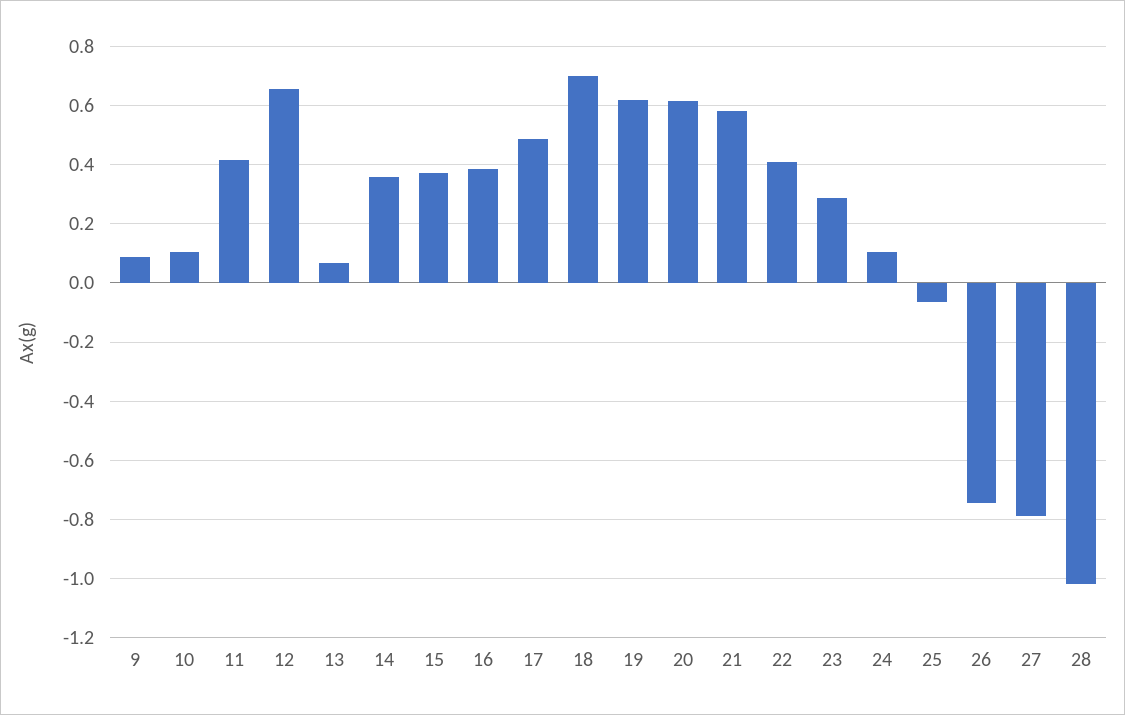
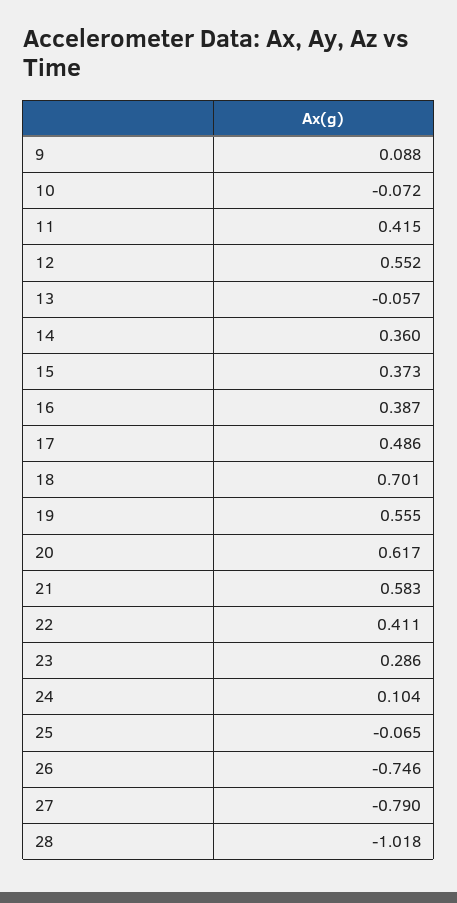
  {
    "9": 0.088,
-   "10": 0.1,
+   "10": -0.072,
    "11": 0.415,
-   "12": 0.65,
+   "12": 0.552,
-   "13": 0.075,
+   "13": -0.057,
    "14": 0.36,
    "15": 0.373,
    "16": 0.387,
    "17": 0.486,
    "18": 0.701,
-   "19": 0.625,
+   "19": 0.555,
    "20": 0.617,
    "21": 0.583,
    "22": 0.411,
    "23": 0.286,
    "24": 0.104,
    "25": -0.065,
    "26": -0.746,
    "27": -0.79,
    "28": -1.018
  }

